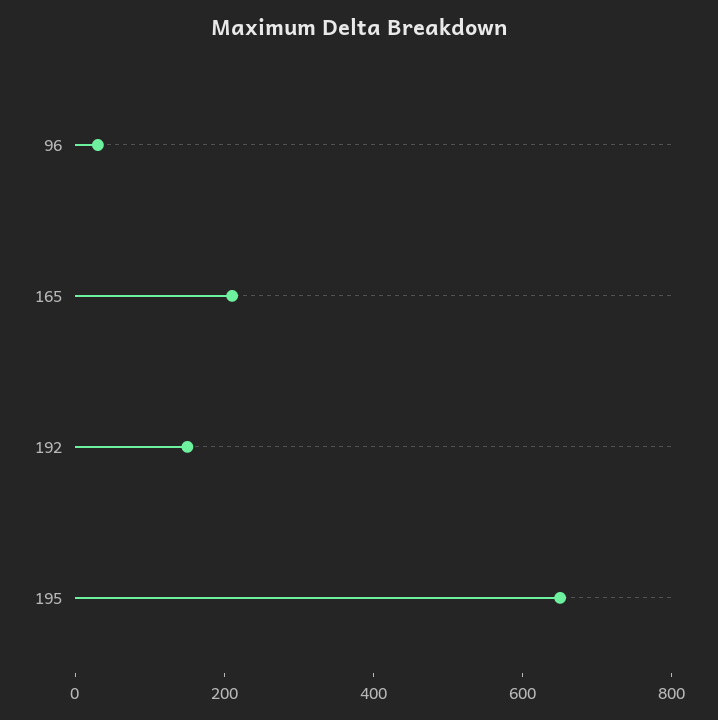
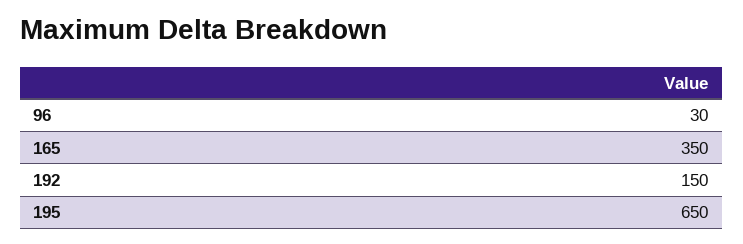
  {
    "96": 30,
-   "165": 200,
+   "165": 350,
    "192": 150,
    "195": 650
  }

